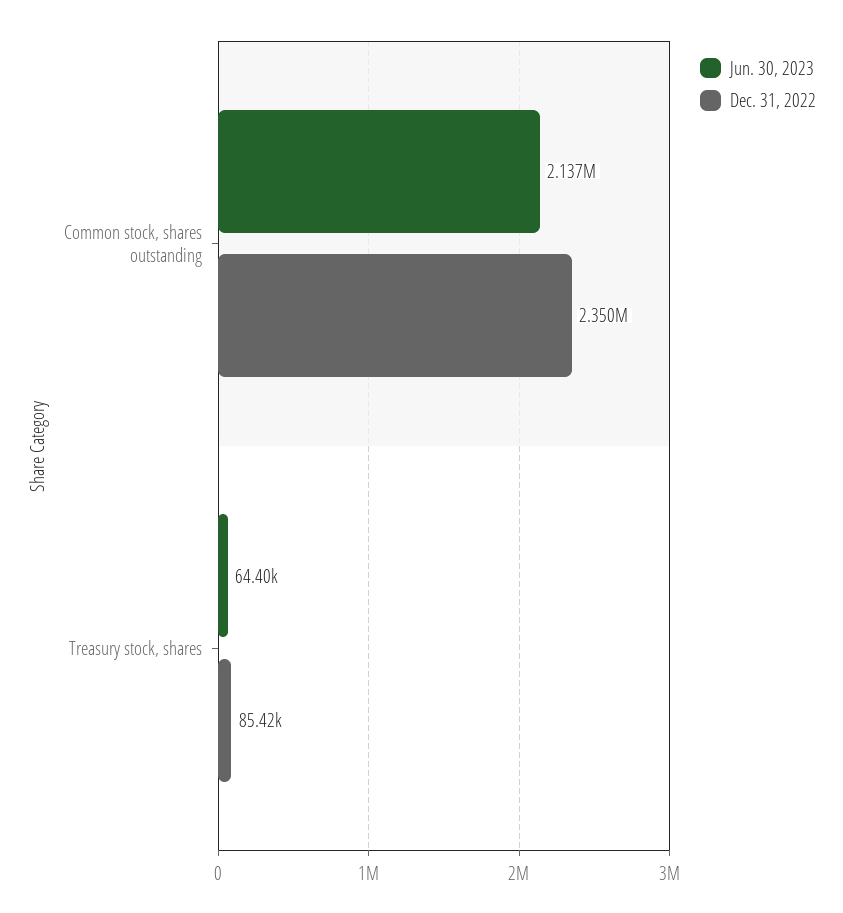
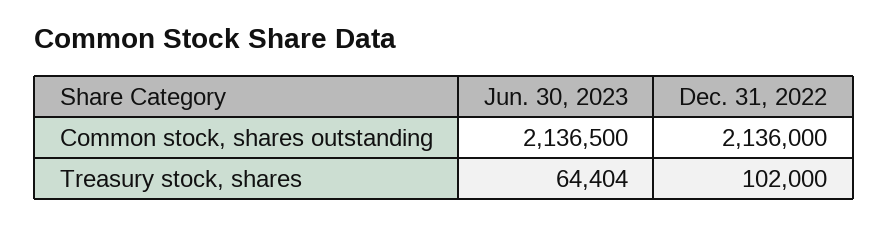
  {
    "Jun. 30, 2023": {
      "Common stock, shares outstanding": 2136500,
      "Treasury stock, shares": 64404
    },
    "Dec. 31, 2022": {
-     "Common stock, shares outstanding": 2350000,
+     "Common stock, shares outstanding": 2136000,
-     "Treasury stock, shares": 85420
+     "Treasury stock, shares": 102000
    }
  }

